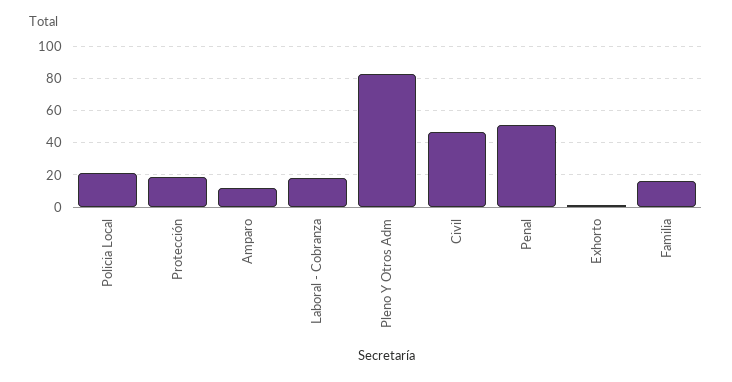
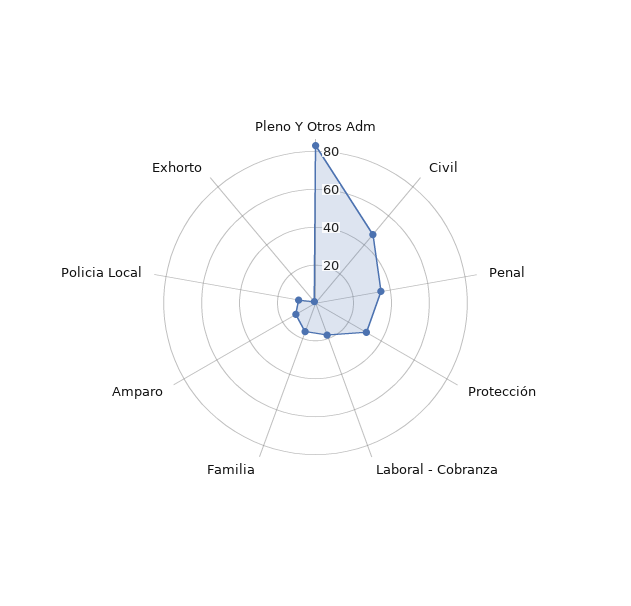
  {
-   "Policia Local": 20,
+   "Policia Local": 10,
-   "Protección": 20,
+   "Protección": 30,
    "Amparo": 10,
    "Laboral - Cobranza": 20,
    "Pleno Y Otros Adm": 85,
    "Civil": 45,
-   "Penal": 50,
+   "Penal": 35,
    "Exhorto": 0,
    "Familia": 15
  }

